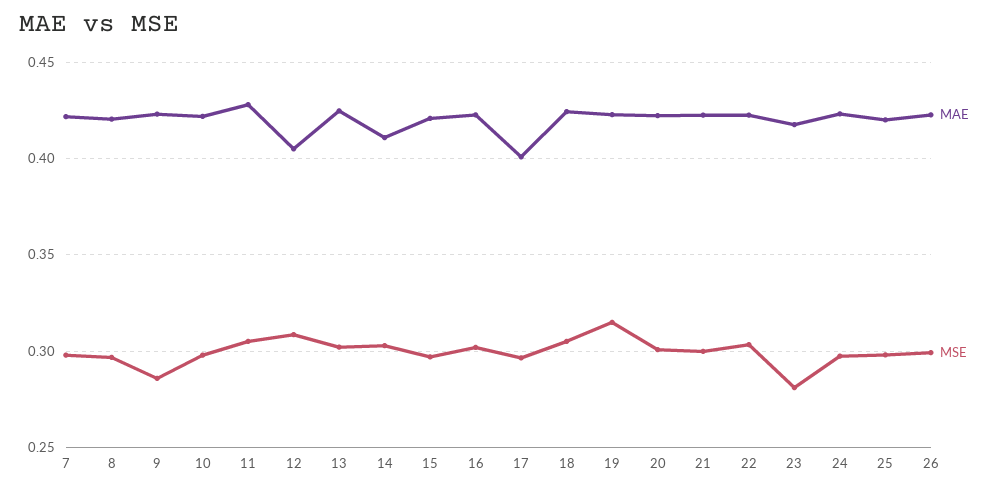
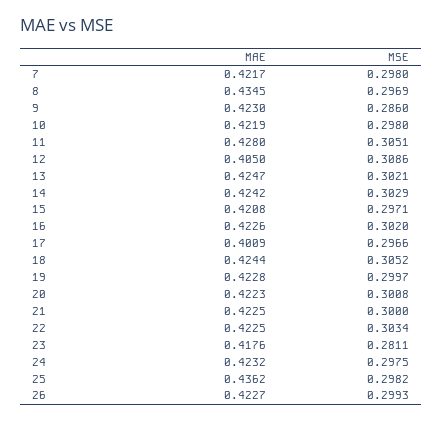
  {
    "MAE": {
      "7": 0.4217,
-     "8": 0.42,
+     "8": 0.4345,
      "9": 0.423,
      "10": 0.4219,
      "11": 0.428,
      "12": 0.405,
      "13": 0.4247,
-     "14": 0.41,
+     "14": 0.4242,
      "15": 0.4208,
      "16": 0.4226,
      "17": 0.4009,
      "18": 0.4244,
      "19": 0.4228,
      "20": 0.4223,
      "21": 0.4225,
      "22": 0.4225,
      "23": 0.4176,
      "24": 0.4232,
-     "25": 0.42,
+     "25": 0.4362,
      "26": 0.4227
    },
    "MSE": {
      "7": 0.298,
      "8": 0.2969,
      "9": 0.286,
      "10": 0.298,
      "11": 0.3051,
      "12": 0.3086,
      "13": 0.3021,
      "14": 0.3029,
      "15": 0.2971,
      "16": 0.302,
      "17": 0.2966,
      "18": 0.3052,
-     "19": 0.315,
+     "19": 0.2997,
      "20": 0.3008,
      "21": 0.3,
      "22": 0.3034,
      "23": 0.2811,
      "24": 0.2975,
      "25": 0.2982,
      "26": 0.2993
    }
  }

